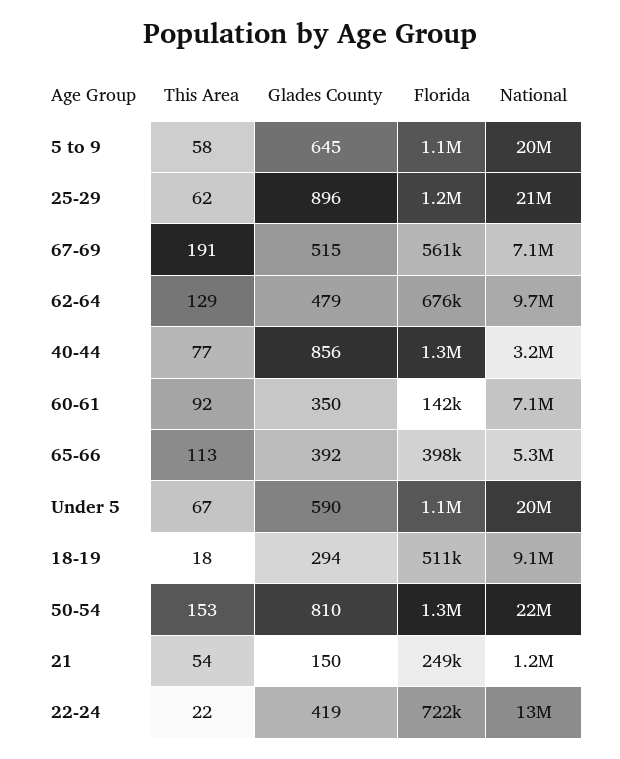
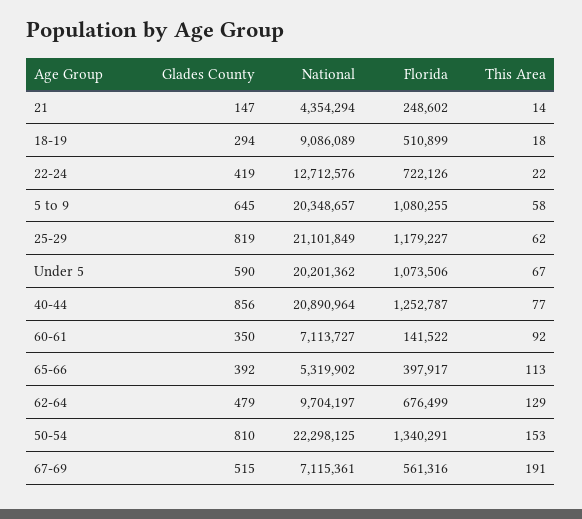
  {
    "This Area": {
      "5 to 9": 58,
      "25-29": 62,
      "67-69": 191,
      "62-64": 129,
      "40-44": 77,
      "60-61": 92,
      "65-66": 113,
      "Under 5": 67,
      "18-19": 18,
      "50-54": 153,
-     "21": 54,
+     "21": 14,
      "22-24": 22
    },
    "Glades County": {
      "5 to 9": 645,
-     "25-29": 896,
+     "25-29": 819,
      "67-69": 515,
      "62-64": 479,
      "40-44": 856,
      "60-61": 350,
      "65-66": 392,
      "Under 5": 590,
      "18-19": 294,
      "50-54": 810,
-     "21": 150,
+     "21": 147,
      "22-24": 419
    },
    "Florida": {
      "5 to 9": 1080255,
      "25-29": 1179227,
      "67-69": 561316,
      "62-64": 676499,
      "40-44": 1252787,
      "60-61": 141522,
      "65-66": 397917,
      "Under 5": 1073506,
      "18-19": 510899,
      "50-54": 1340291,
      "21": 248602,
      "22-24": 722126
    },
    "National": {
      "5 to 9": 20348657,
      "25-29": 21101849,
      "67-69": 7115361,
      "62-64": 9704197,
-     "40-44": 3200000,
+     "40-44": 20890964,
      "60-61": 7113727,
      "65-66": 5319902,
      "Under 5": 20201362,
      "18-19": 9086089,
      "50-54": 22298125,
-     "21": 1200000,
+     "21": 4354294,
      "22-24": 12712576
    }
  }

